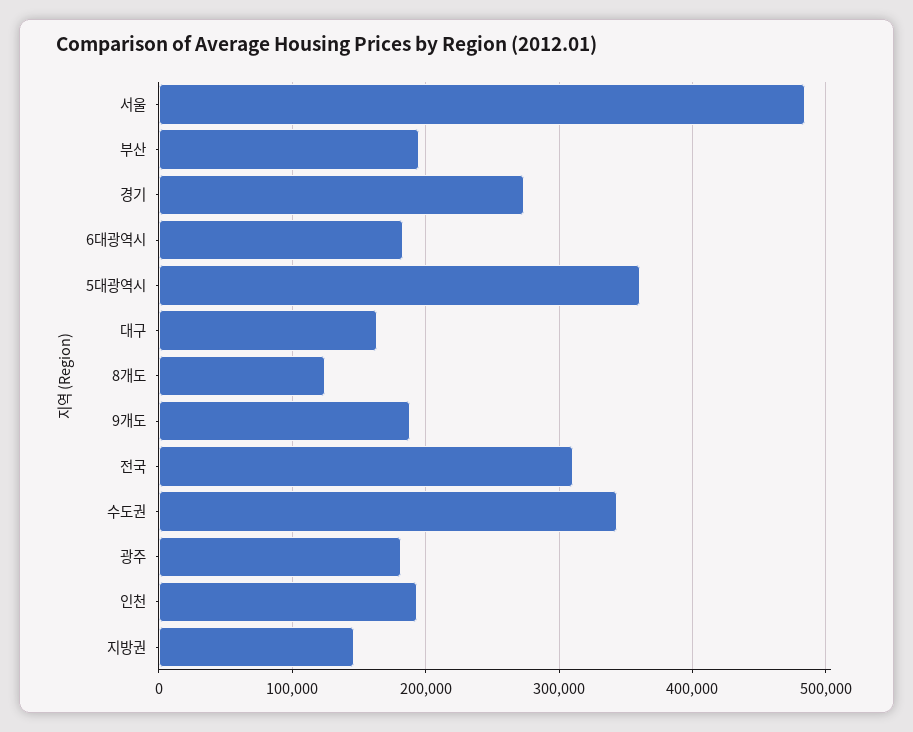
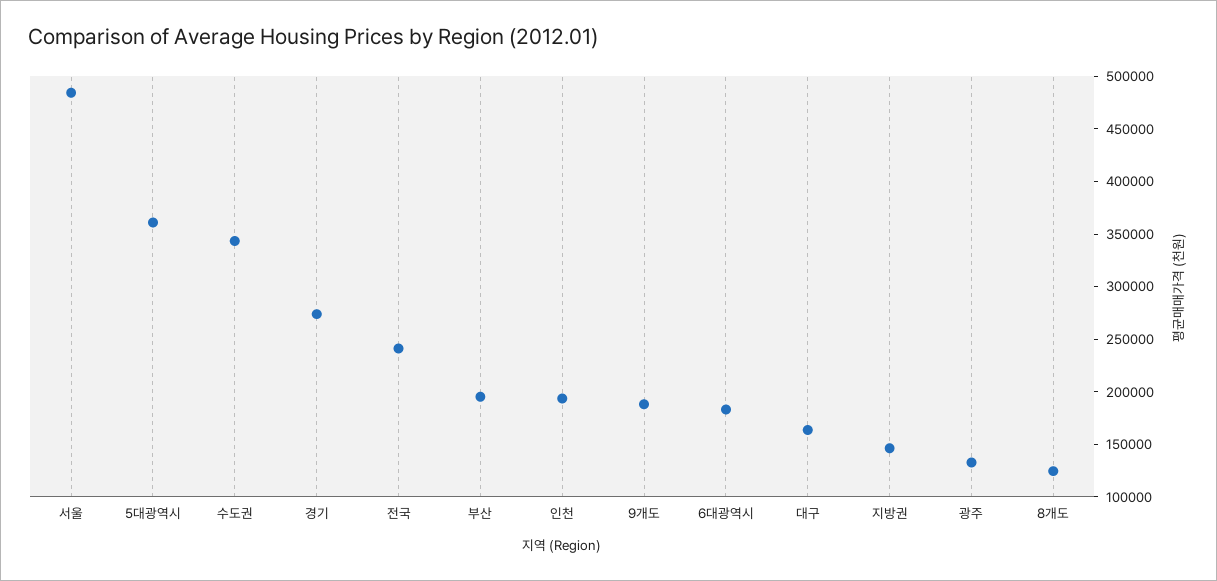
  {
    "서울": 480000,
    "부산": 200000,
    "경기": 270000,
    "6대광역시": 180000,
    "5대광역시": 360000,
    "대구": 160000,
    "8개도": 120000,
    "9개도": 190000,
-   "전국": 310000,
+   "전국": 240000,
    "수도권": 340000,
-   "광주": 180000,
+   "광주": 130000,
    "인천": 190000,
    "지방권": 150000
  }

